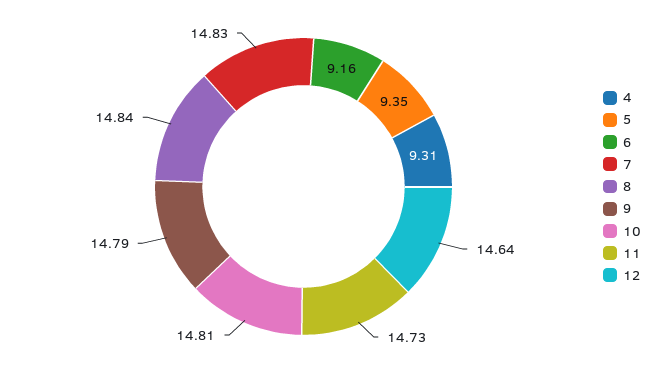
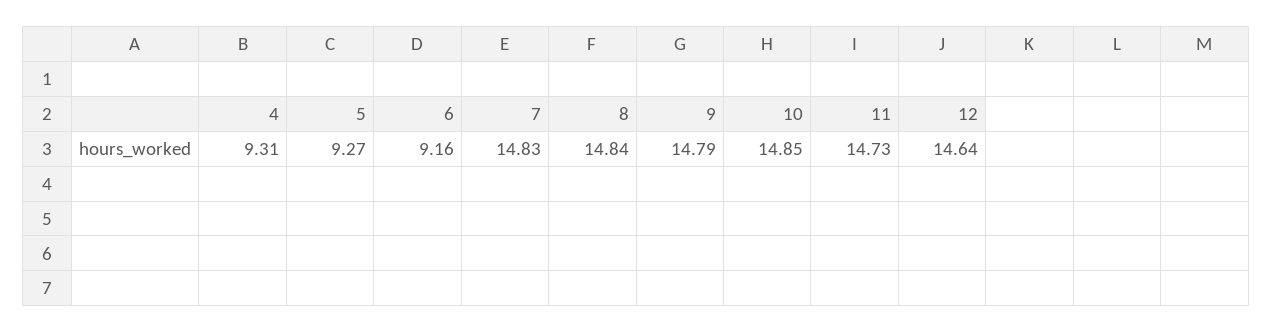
  {
    "4": 9.31,
-   "5": 9.35,
+   "5": 9.27,
    "6": 9.16,
    "7": 14.83,
    "8": 14.84,
    "9": 14.79,
-   "10": 14.81,
+   "10": 14.85,
    "11": 14.73,
    "12": 14.64
  }

